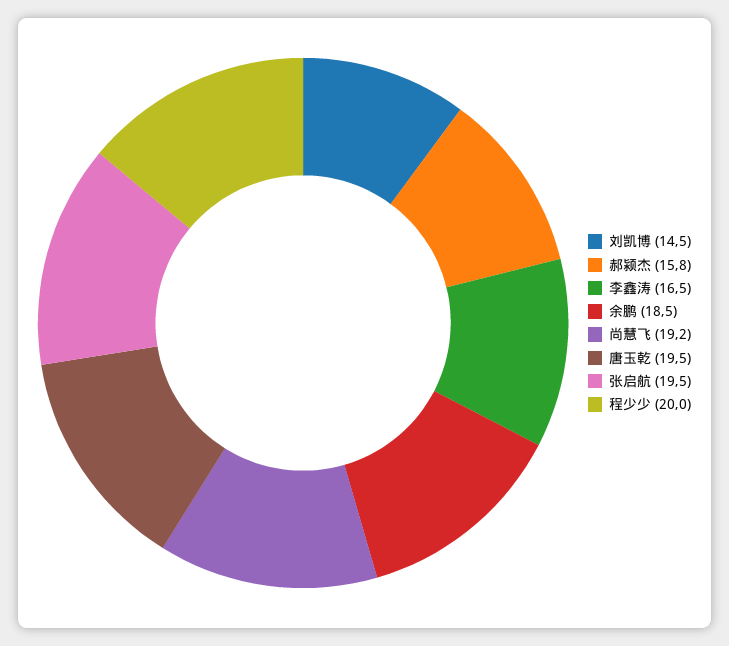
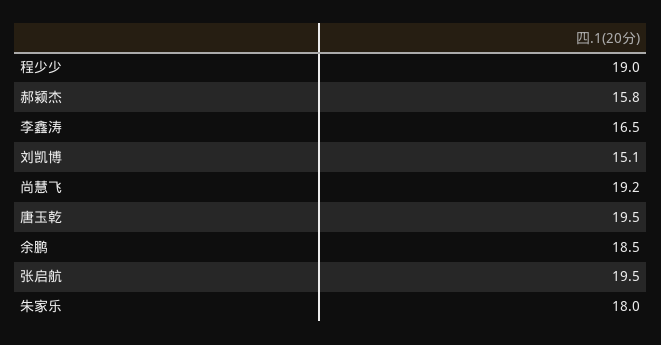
  {
-   "刘凯博": 14.5,
+   "刘凯博": 15.1,
    "郝颍杰": 15.8,
    "李鑫涛": 16.5,
    "余鹏": 18.5,
    "尚慧飞": 19.2,
    "唐玉乾": 19.5,
    "张启航": 19.5,
-   "程少少": 20
+   "程少少": 19,
+   "朱家乐": 18
  }

